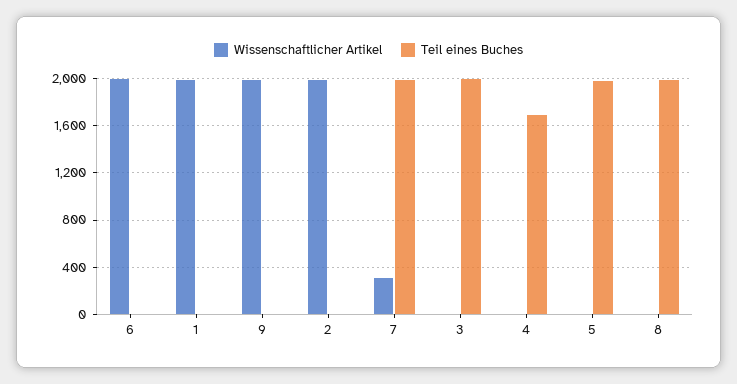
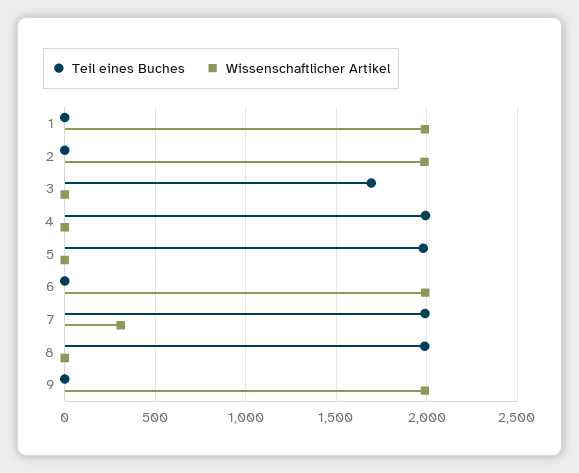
  {
    "Wissenschaftlicher Artikel": {
      "6": 2000,
      "1": 2000,
      "9": 2000,
      "2": 2000,
      "7": 300,
      "3": 0,
      "4": 0,
      "5": 0,
      "8": 0
    },
    "Teil eines Buches": {
      "6": 0,
      "1": 0,
      "9": 0,
      "2": 0,
      "7": 2000,
-     "3": 2000,
+     "3": 1700,
-     "4": 1700,
+     "4": 2000,
      "5": 2000,
      "8": 2000
    }
  }

